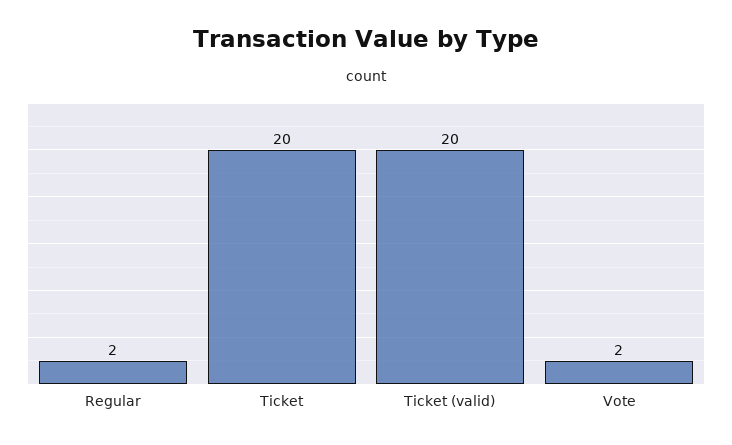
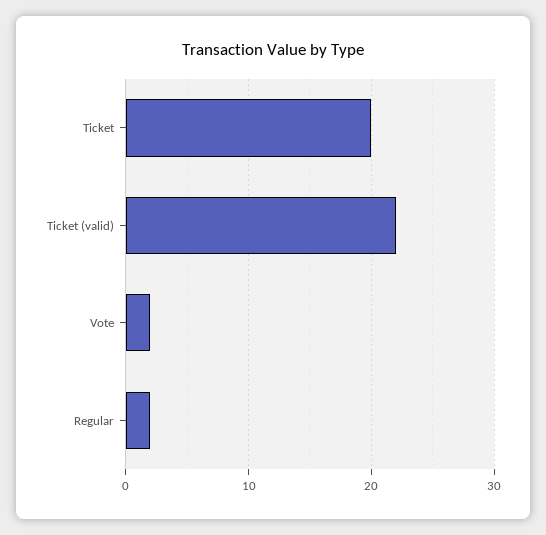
  {
    "Regular": 2,
    "Ticket": 20,
-   "Ticket (valid)": 20,
+   "Ticket (valid)": 22,
    "Vote": 2
  }

